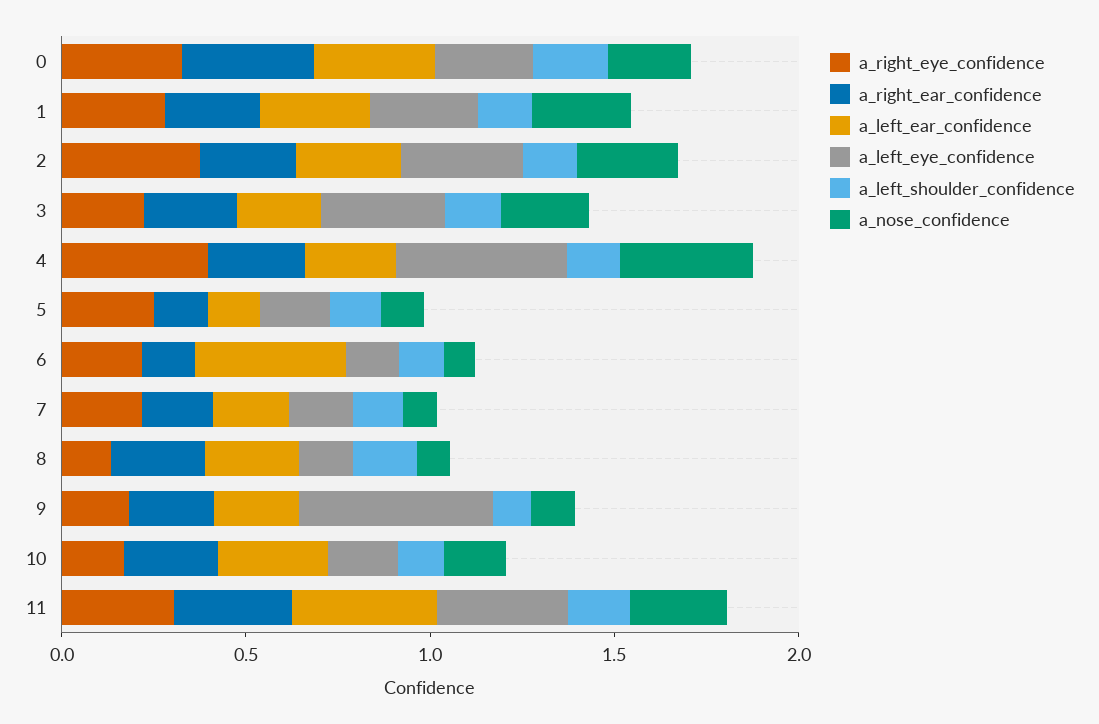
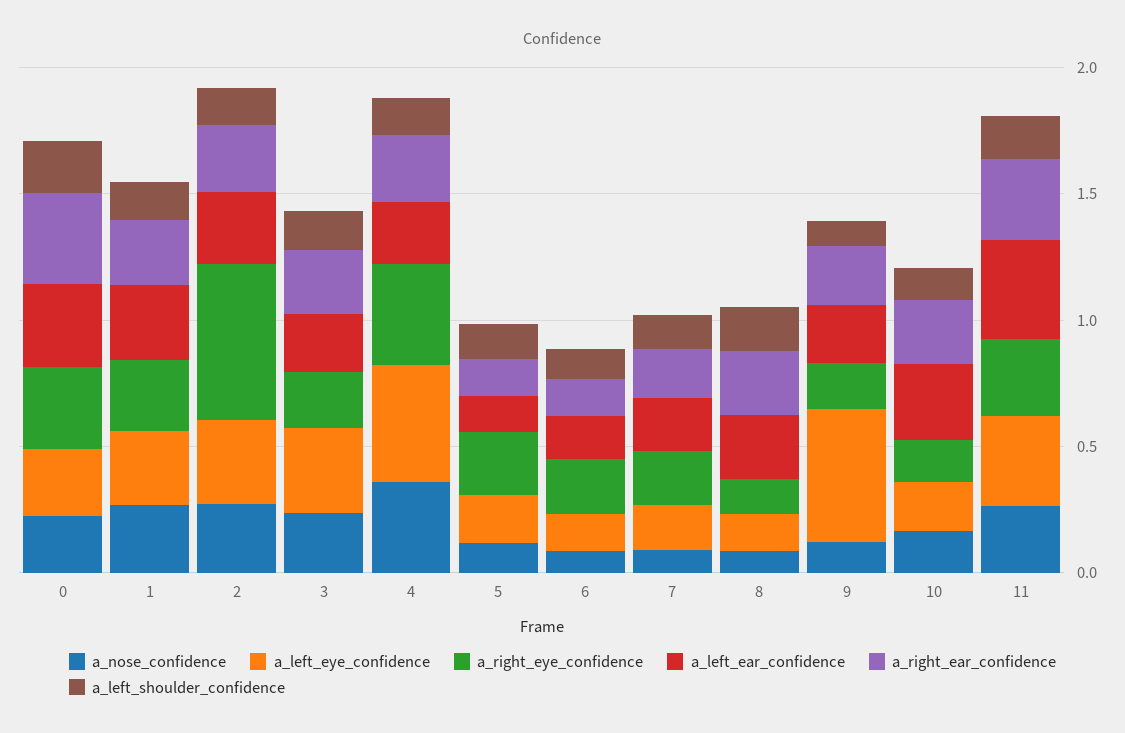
  {
    "a_right_eye_confidence": {
      "0": 0.3,
      "1": 0.3,
-     "2": 0.4,
+     "2": 0.6,
      "3": 0.2,
      "4": 0.4,
      "5": 0.3,
      "6": 0.2,
      "7": 0.2,
      "8": 0.1,
      "9": 0.2,
      "10": 0.2,
      "11": 0.3
    },
    "a_right_ear_confidence": {
      "0": 0.4,
      "1": 0.3,
      "2": 0.3,
      "3": 0.3,
      "4": 0.3,
      "5": 0.1,
      "6": 0.1,
      "7": 0.2,
      "8": 0.3,
      "9": 0.2,
      "10": 0.3,
      "11": 0.3
    },
    "a_left_ear_confidence": {
      "0": 0.3,
      "1": 0.3,
      "2": 0.3,
      "3": 0.2,
      "4": 0.2,
      "5": 0.1,
-     "6": 0.4,
+     "6": 0.2,
      "7": 0.2,
      "8": 0.3,
      "9": 0.2,
      "10": 0.3,
      "11": 0.4
    },
    "a_left_eye_confidence": {
      "0": 0.3,
      "1": 0.3,
      "2": 0.3,
      "3": 0.3,
      "4": 0.5,
      "5": 0.2,
      "6": 0.1,
      "7": 0.2,
      "8": 0.1,
      "9": 0.5,
      "10": 0.2,
      "11": 0.4
    },
    "a_left_shoulder_confidence": {
      "0": 0.2,
      "1": 0.1,
      "2": 0.1,
      "3": 0.2,
      "4": 0.1,
      "5": 0.1,
      "6": 0.1,
      "7": 0.1,
      "8": 0.2,
      "9": 0.1,
      "10": 0.1,
      "11": 0.2
    },
    "a_nose_confidence": {
      "0": 0.2,
      "1": 0.3,
      "2": 0.3,
      "3": 0.2,
      "4": 0.4,
      "5": 0.1,
      "6": 0.1,
      "7": 0.1,
      "8": 0.1,
      "9": 0.1,
      "10": 0.2,
      "11": 0.3
    }
  }

